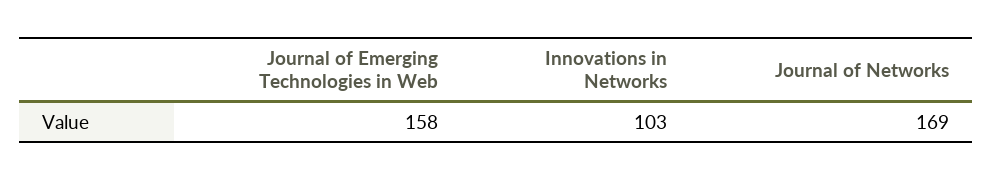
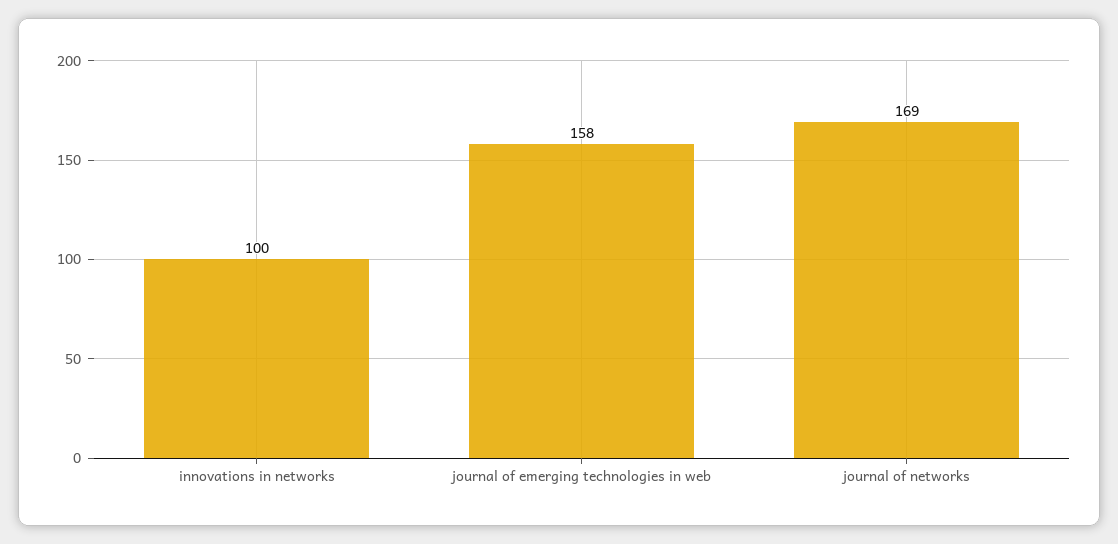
  {
    "Journal of Emerging Technologies in Web": 158,
-   "Innovations in Networks": 103,
+   "Innovations in Networks": 100,
    "Journal of Networks": 169
  }

